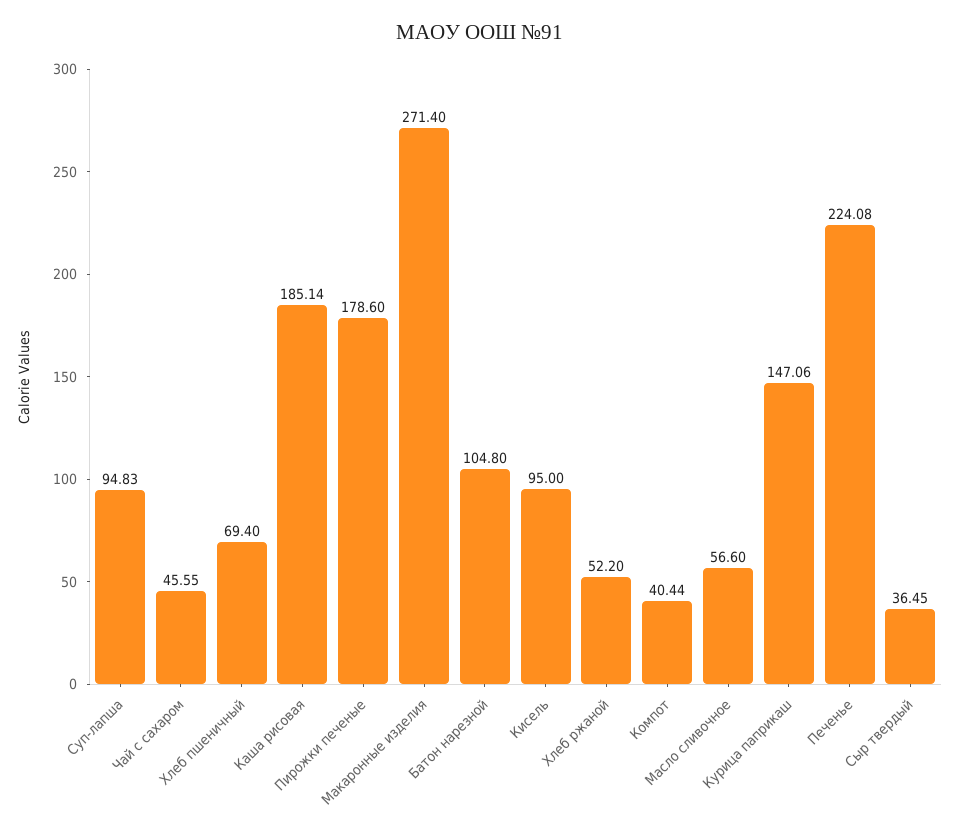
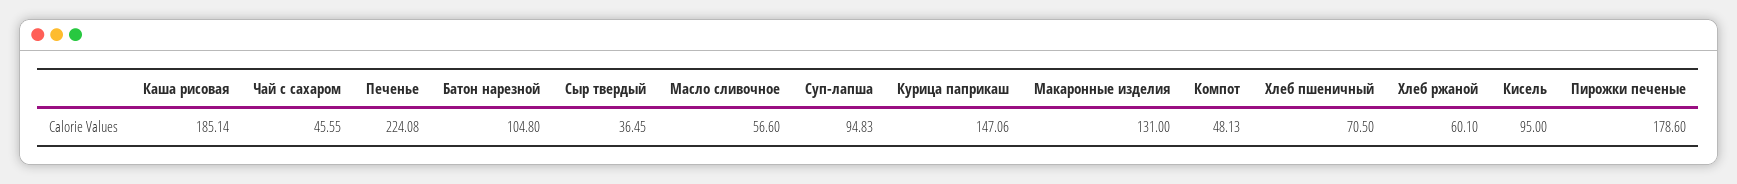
  {
    "Суп-лапша": 94.83,
    "Чай с сахаром": 45.55,
-   "Хлеб пшеничный": 69.4,
+   "Хлеб пшеничный": 70.5,
    "Каша рисовая": 185.14,
    "Пирожки печеные": 178.6,
-   "Макаронные изделия": 271.4,
+   "Макаронные изделия": 131,
    "Батон нарезной": 104.8,
    "Кисель": 95,
-   "Хлеб ржаной": 52.2,
+   "Хлеб ржаной": 60.1,
-   "Компот": 40.44,
+   "Компот": 48.13,
    "Масло сливочное": 56.6,
    "Курица паприкаш": 147.06,
    "Печенье": 224.08,
    "Сыр твердый": 36.45
  }

